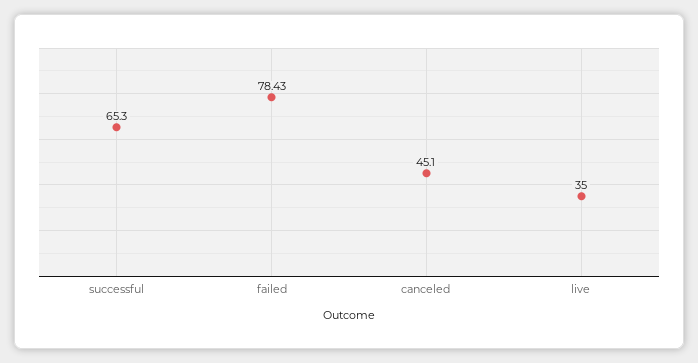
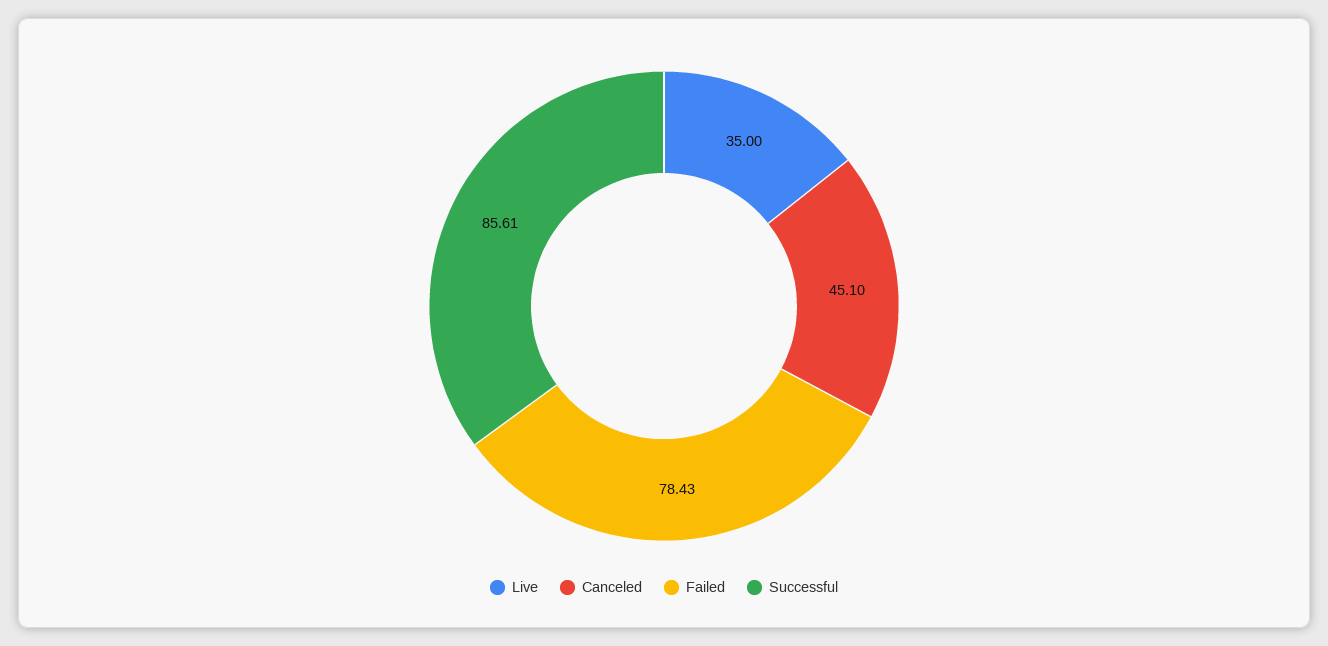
  {
-   "successful": 65.3,
+   "successful": 85.61,
    "failed": 78.43,
    "canceled": 45.1,
    "live": 35
  }

